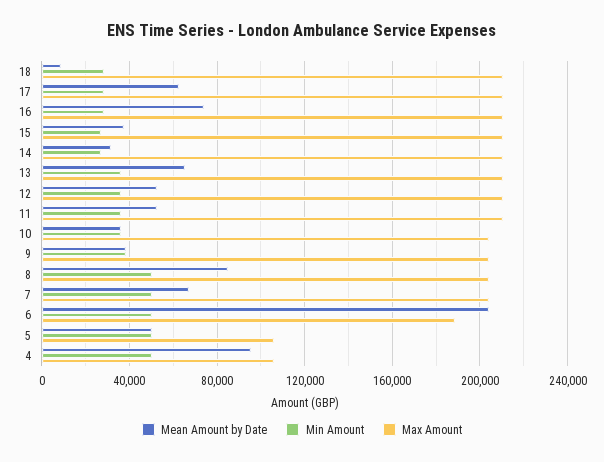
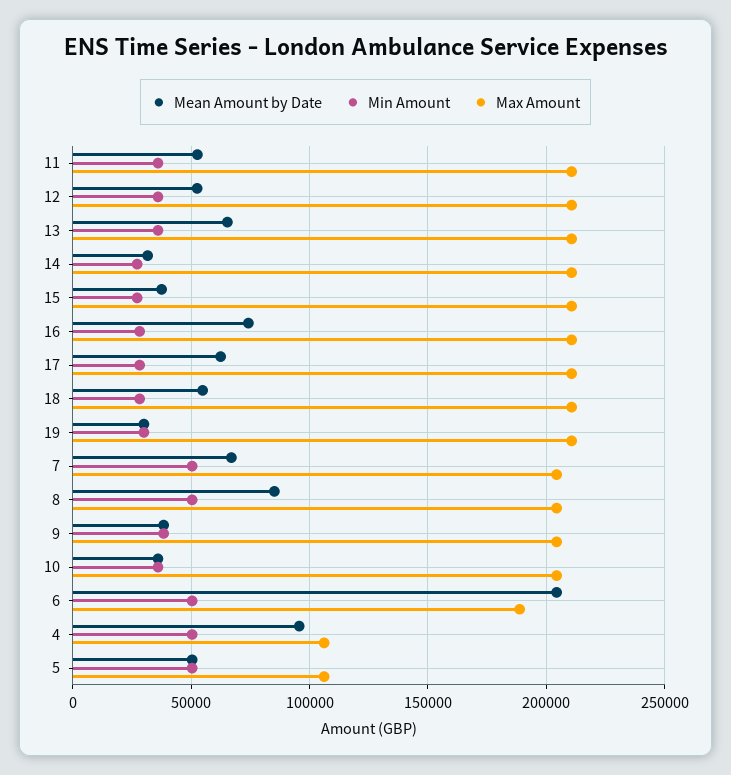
  {
    "Mean Amount by Date": {
-     "18": 10000,
+     "18": 55000,
      "17": 60000,
      "16": 75000,
      "15": 40000,
      "14": 30000,
      "13": 65000,
      "12": 55000,
      "11": 55000,
      "10": 35000,
      "9": 40000,
      "8": 85000,
      "7": 65000,
      "6": 205000,
      "5": 50000,
-     "4": 95000
+     "4": 95000,
+     "19": 30000
    },
    "Min Amount": {
      "18": 30000,
      "17": 30000,
      "16": 30000,
      "15": 25000,
      "14": 25000,
      "13": 35000,
      "12": 35000,
      "11": 35000,
      "10": 35000,
      "9": 40000,
      "8": 50000,
      "7": 50000,
      "6": 50000,
      "5": 50000,
-     "4": 50000
+     "4": 50000,
+     "19": 30000
    },
    "Max Amount": {
      "18": 210000,
      "17": 210000,
      "16": 210000,
      "15": 210000,
      "14": 210000,
      "13": 210000,
      "12": 210000,
      "11": 210000,
      "10": 205000,
      "9": 205000,
      "8": 205000,
      "7": 205000,
      "6": 190000,
      "5": 105000,
-     "4": 105000
+     "4": 105000,
+     "19": 210000
    }
  }

